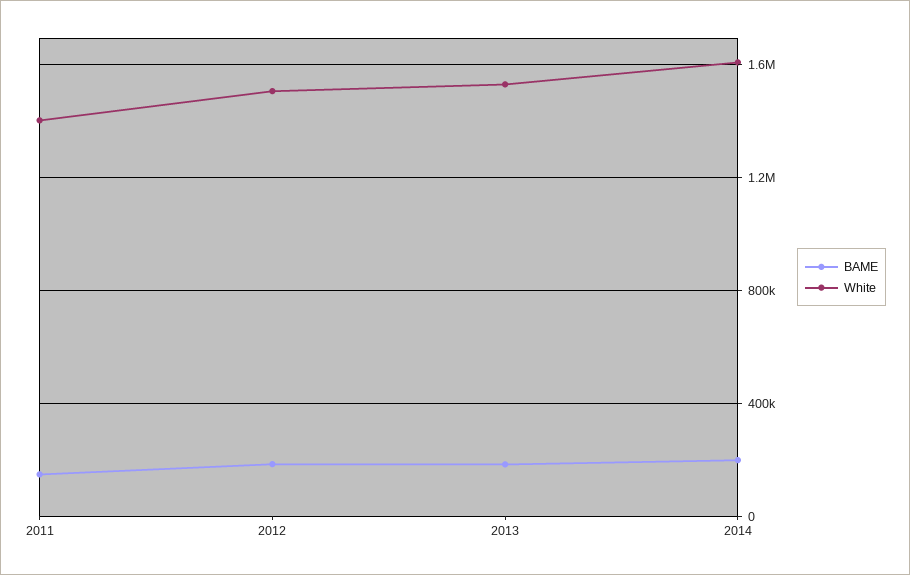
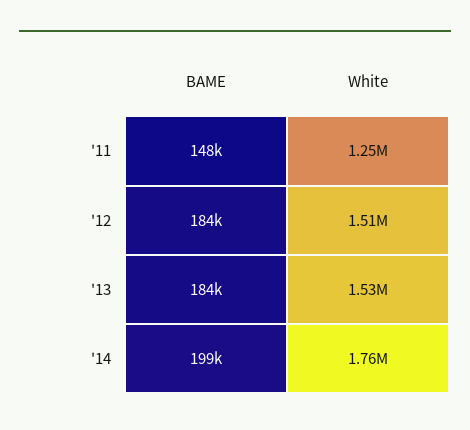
  {
    "BAME": {
      "2011": 148000,
      "2012": 184000,
      "2013": 184000,
      "2014": 199000
    },
    "White": {
-     "2011": 1400000,
+     "2011": 1250000,
      "2012": 1510000,
      "2013": 1530000,
-     "2014": 1600000
+     "2014": 1760000
    }
  }

